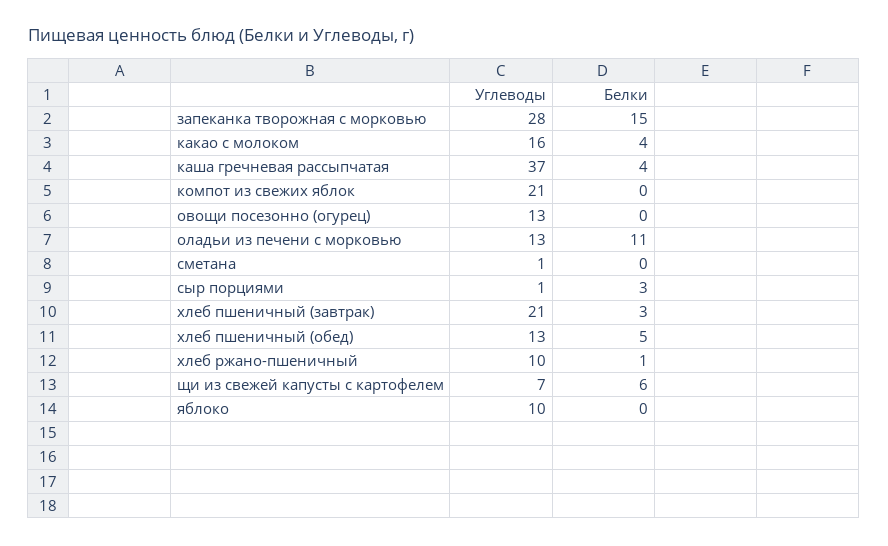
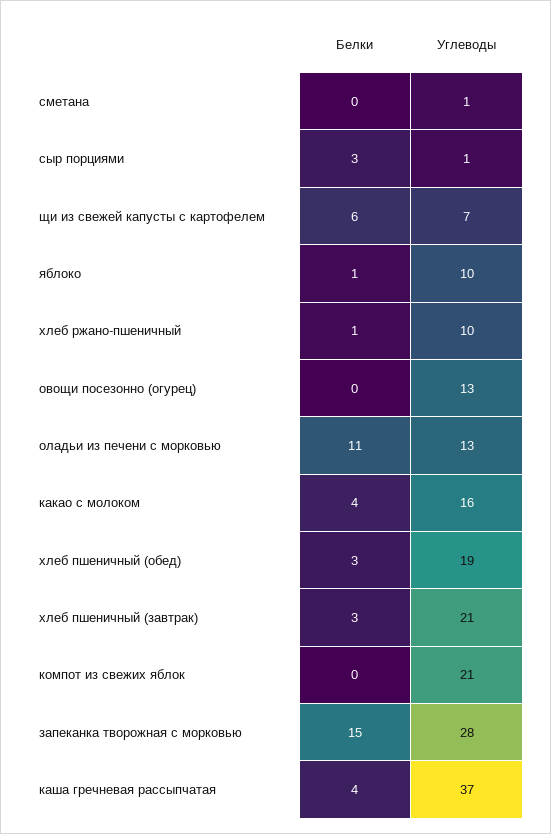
  {
    "Углеводы": {
      "запеканка творожная с морковью": 28,
      "какао с молоком": 16,
      "каша гречневая рассыпчатая": 37,
      "компот из свежих яблок": 21,
      "овощи посезонно (огурец)": 13,
      "оладьи из печени с морковью": 13,
      "сметана": 1,
      "сыр порциями": 1,
      "хлеб пшеничный (завтрак)": 21,
-     "хлеб пшеничный (обед)": 13,
+     "хлеб пшеничный (обед)": 19,
      "хлеб ржано-пшеничный": 10,
      "щи из свежей капусты с картофелем": 7,
      "яблоко": 10
    },
    "Белки": {
      "запеканка творожная с морковью": 15,
      "какао с молоком": 4,
      "каша гречневая рассыпчатая": 4,
      "компот из свежих яблок": 0,
      "овощи посезонно (огурец)": 0,
      "оладьи из печени с морковью": 11,
      "сметана": 0,
      "сыр порциями": 3,
      "хлеб пшеничный (завтрак)": 3,
-     "хлеб пшеничный (обед)": 5,
+     "хлеб пшеничный (обед)": 3,
      "хлеб ржано-пшеничный": 1,
      "щи из свежей капусты с картофелем": 6,
-     "яблоко": 0
+     "яблоко": 1
    }
  }

